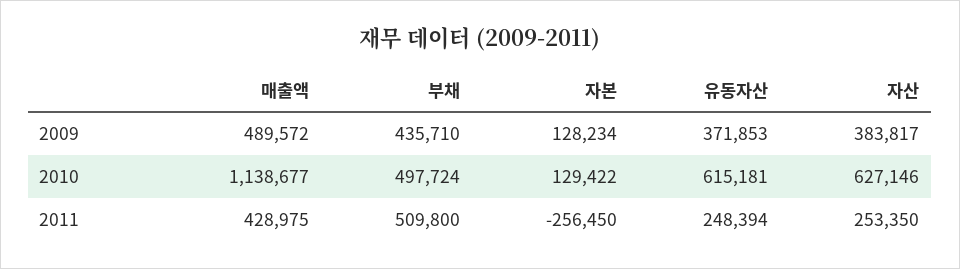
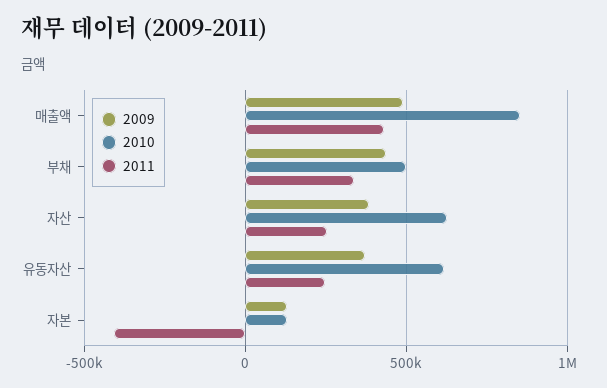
  {
    "2009": {
      "매출액": 489572,
      "부채": 435710,
      "자본": 128234,
      "유동자산": 371853,
      "자산": 383817
    },
    "2010": {
-     "매출액": 1138677,
+     "매출액": 850000,
      "부채": 497724,
      "자본": 129422,
      "유동자산": 615181,
      "자산": 627146
    },
    "2011": {
      "매출액": 428975,
-     "부채": 509800,
+     "부채": 350000,
-     "자본": -256450,
+     "자본": -400000,
      "유동자산": 248394,
      "자산": 253350
    }
  }

